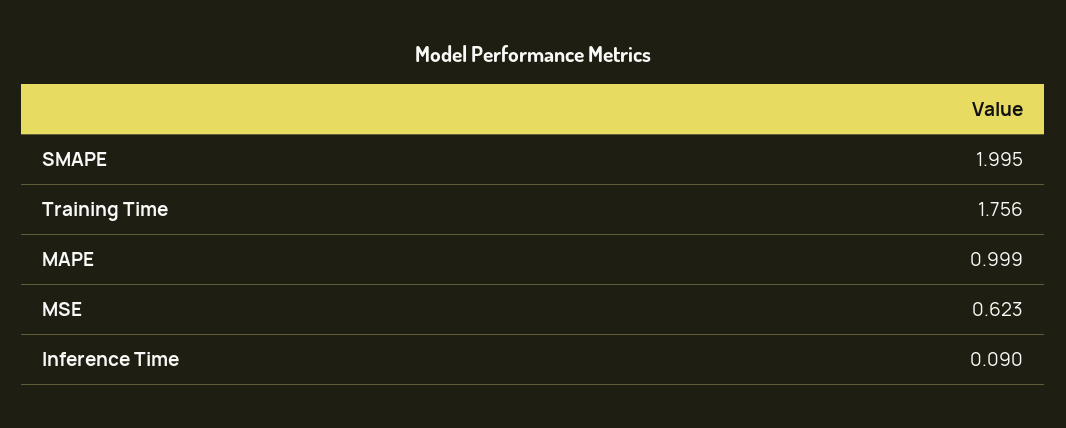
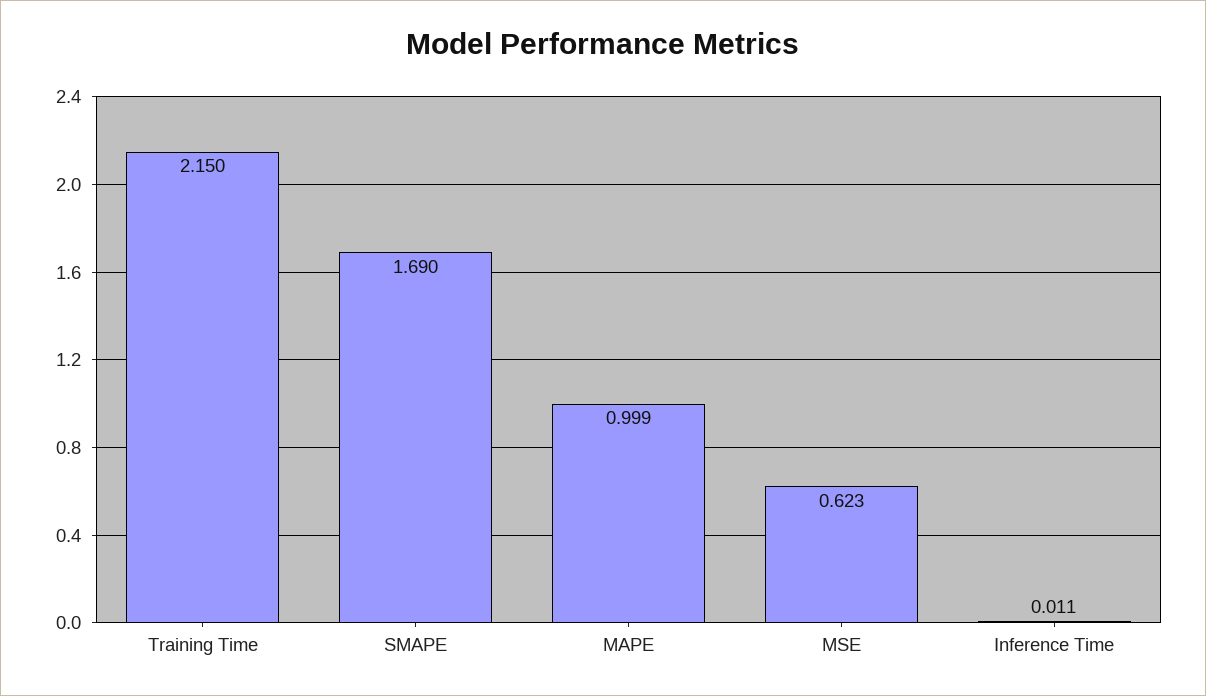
  {
-   "SMAPE": 1.995,
+   "SMAPE": 1.69,
-   "Training Time": 1.756,
+   "Training Time": 2.15,
    "MAPE": 0.999,
    "MSE": 0.623,
-   "Inference Time": 0.09
+   "Inference Time": 0.011
  }

